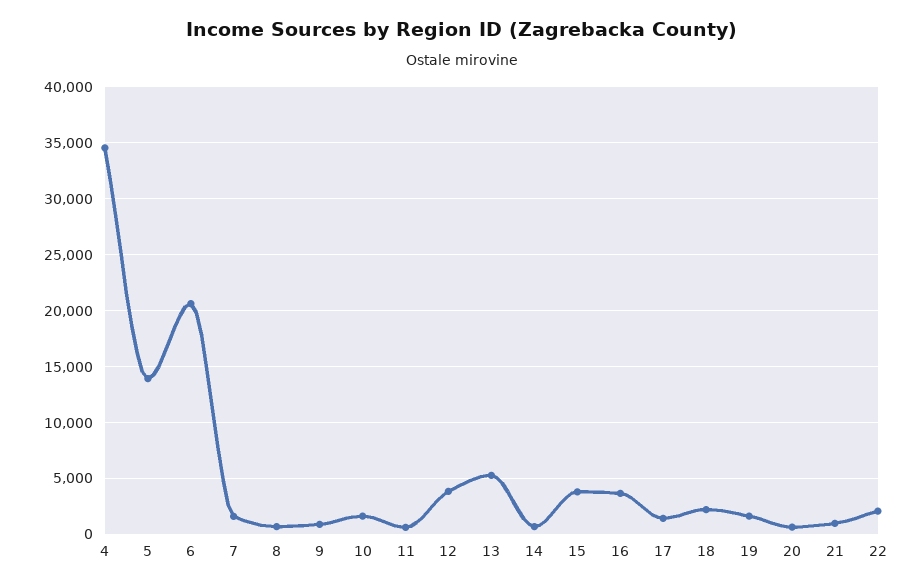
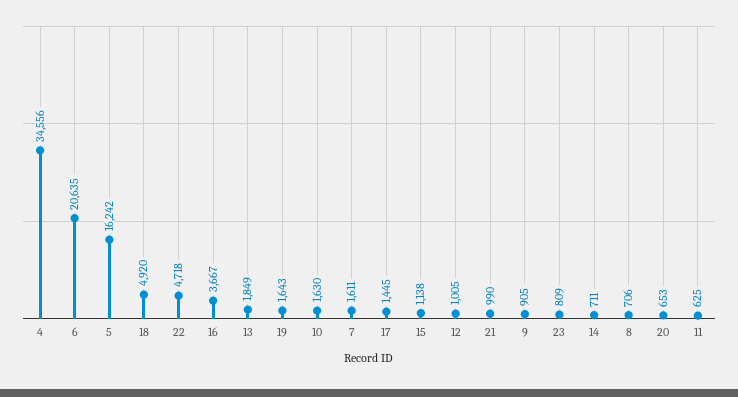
  {
    "4": 34556,
-   "5": 14000,
+   "5": 16242,
    "6": 20635,
    "7": 1611,
    "8": 706,
    "9": 905,
    "10": 1630,
    "11": 625,
-   "12": 4000,
+   "12": 1005,
-   "13": 5000,
+   "13": 1849,
    "14": 711,
-   "15": 4000,
+   "15": 1138,
    "16": 3667,
    "17": 1445,
-   "18": 2000,
+   "18": 4920,
    "19": 1643,
    "20": 653,
    "21": 990,
-   "22": 2000
+   "22": 4718,
+   "23": 809
  }

